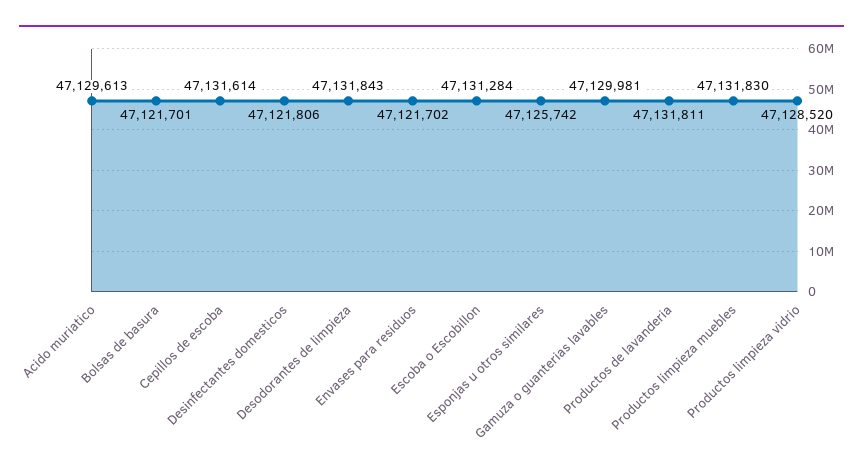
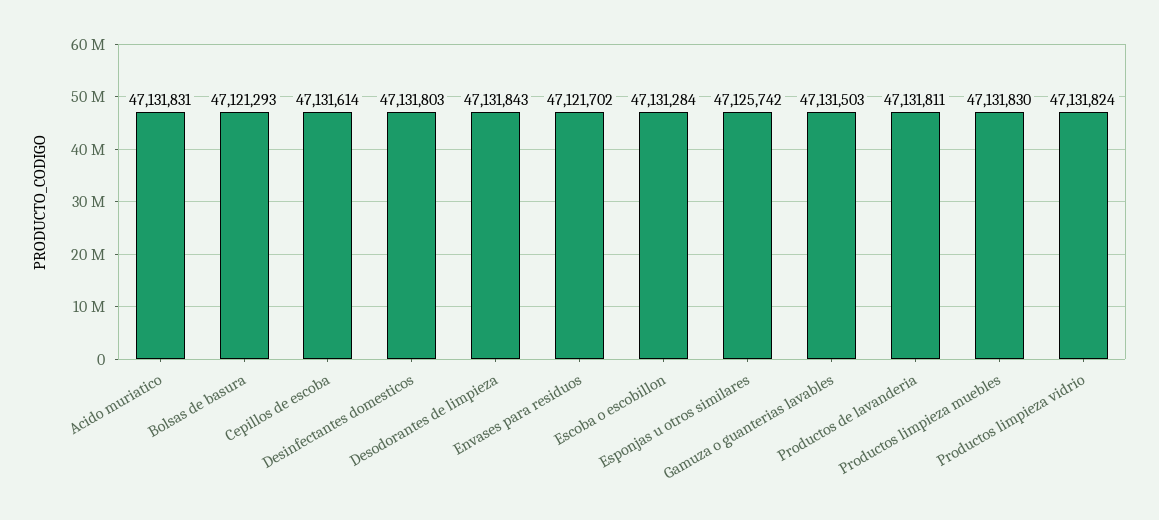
  {
-   "Acido muriatico": 47129613,
+   "Acido muriatico": 47131831,
-   "Bolsas de basura": 47121701,
+   "Bolsas de basura": 47121293,
    "Cepillos de escoba": 47131614,
-   "Desinfectantes domesticos": 47121806,
+   "Desinfectantes domesticos": 47131803,
    "Desodorantes de limpieza": 47131843,
    "Envases para residuos": 47121702,
    "Escoba o Escobillon": 47131284,
    "Esponjas u otros similares": 47125742,
-   "Gamuza o guanterias lavables": 47129981,
+   "Gamuza o guanterias lavables": 47131503,
    "Productos de lavanderia": 47131811,
    "Productos limpieza muebles": 47131830,
-   "Productos limpieza vidrio": 47128520
+   "Productos limpieza vidrio": 47131824
  }

